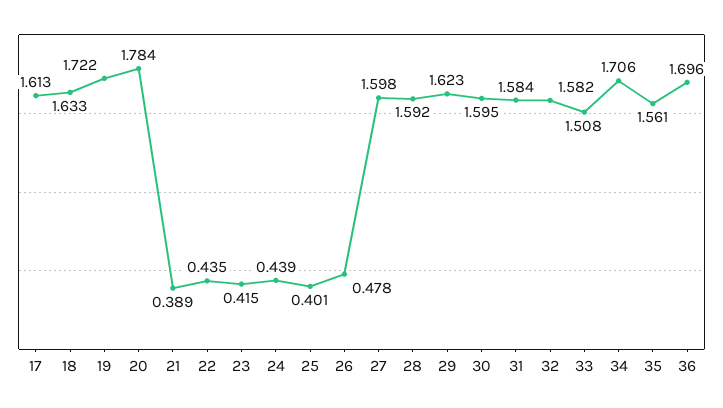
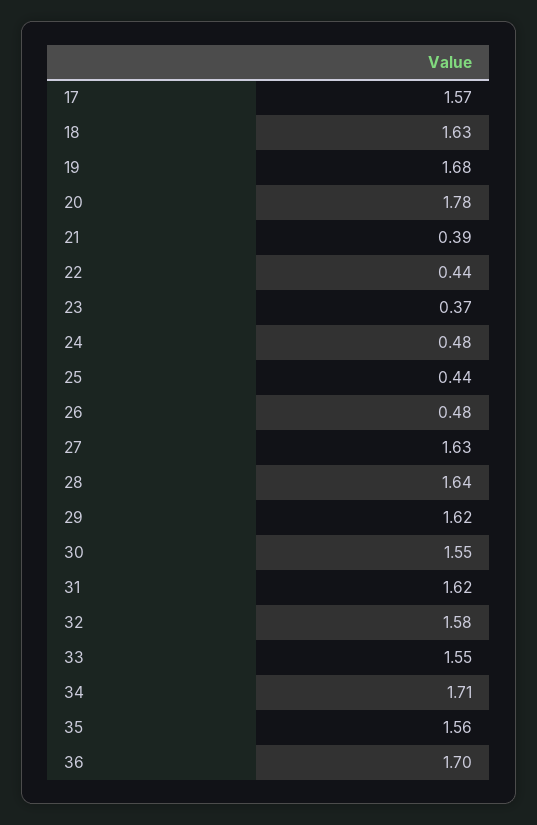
  {
-   "17": 1.613,
+   "17": 1.57,
    "18": 1.633,
-   "19": 1.722,
+   "19": 1.68,
    "20": 1.784,
    "21": 0.389,
    "22": 0.435,
-   "23": 0.415,
+   "23": 0.37,
-   "24": 0.439,
+   "24": 0.48,
-   "25": 0.401,
+   "25": 0.44,
    "26": 0.478,
-   "27": 1.598,
+   "27": 1.63,
-   "28": 1.592,
+   "28": 1.64,
    "29": 1.623,
-   "30": 1.595,
+   "30": 1.55,
-   "31": 1.584,
+   "31": 1.62,
    "32": 1.582,
-   "33": 1.508,
+   "33": 1.55,
    "34": 1.706,
    "35": 1.561,
    "36": 1.696
  }

